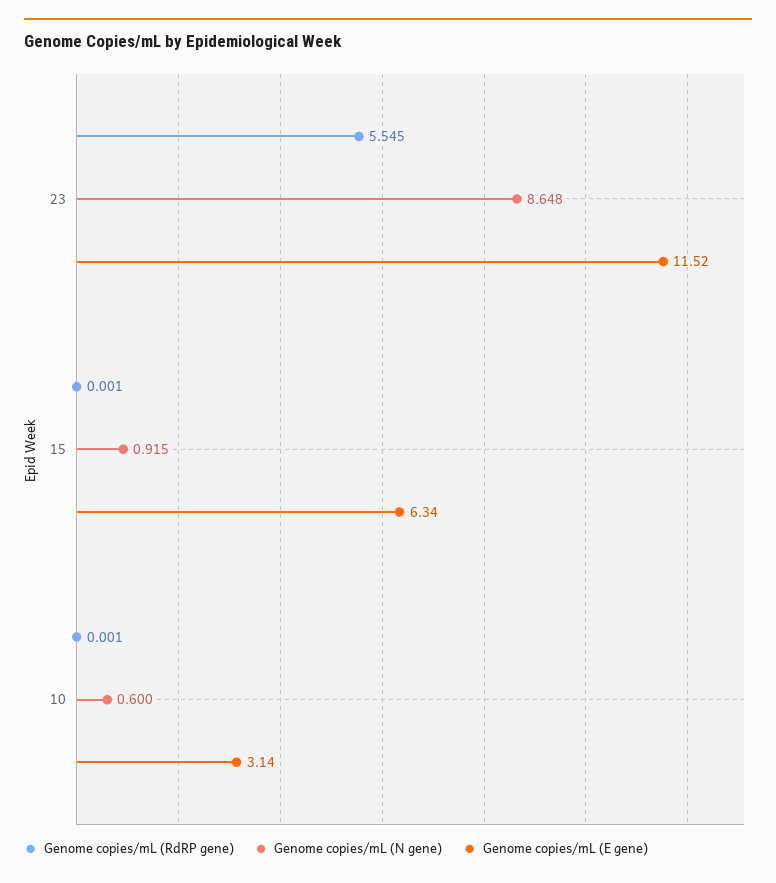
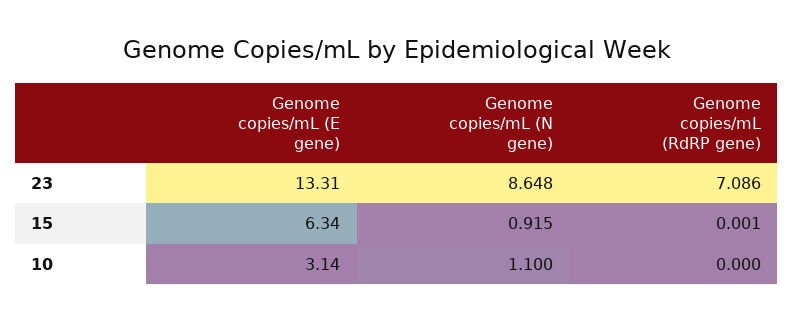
  {
    "Genome copies/mL (RdRP gene)": {
-     "23": 5.545,
+     "23": 7.086,
      "15": 0.001,
-     "10": 0.001
+     "10": 0
    },
    "Genome copies/mL (N gene)": {
      "23": 8.648,
      "15": 0.915,
-     "10": 0.6
+     "10": 1.1
    },
    "Genome copies/mL (E gene)": {
-     "23": 11.52,
+     "23": 13.31,
      "15": 6.34,
      "10": 3.14
    }
  }

